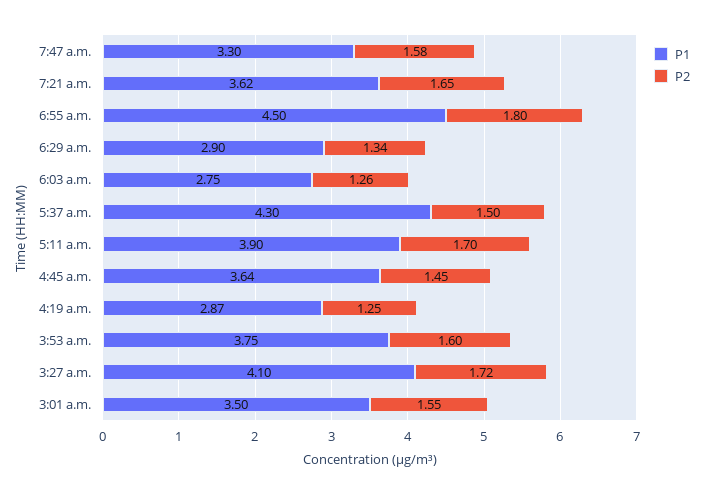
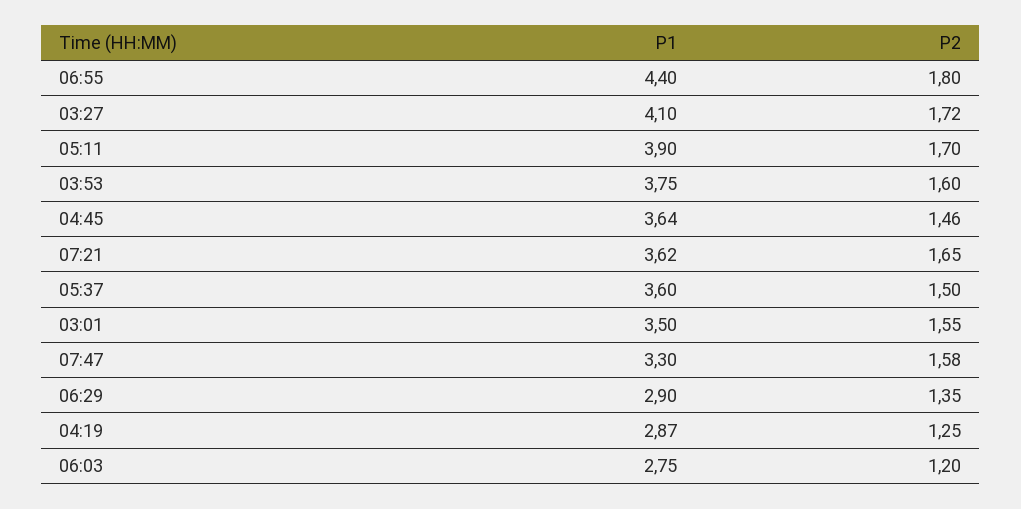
  {
    "P1": {
      "7:47 a.m.": 3.3,
      "7:21 a.m.": 3.62,
-     "6:55 a.m.": 4.5,
+     "6:55 a.m.": 4.4,
      "6:29 a.m.": 2.9,
      "6:03 a.m.": 2.75,
-     "5:37 a.m.": 4.3,
+     "5:37 a.m.": 3.6,
      "5:11 a.m.": 3.9,
      "4:45 a.m.": 3.64,
      "4:19 a.m.": 2.87,
      "3:53 a.m.": 3.75,
      "3:27 a.m.": 4.1,
      "3:01 a.m.": 3.5
    },
    "P2": {
      "7:47 a.m.": 1.58,
      "7:21 a.m.": 1.65,
      "6:55 a.m.": 1.8,
-     "6:29 a.m.": 1.34,
+     "6:29 a.m.": 1.35,
-     "6:03 a.m.": 1.26,
+     "6:03 a.m.": 1.2,
      "5:37 a.m.": 1.5,
      "5:11 a.m.": 1.7,
-     "4:45 a.m.": 1.45,
+     "4:45 a.m.": 1.46,
      "4:19 a.m.": 1.25,
      "3:53 a.m.": 1.6,
      "3:27 a.m.": 1.72,
      "3:01 a.m.": 1.55
    }
  }

